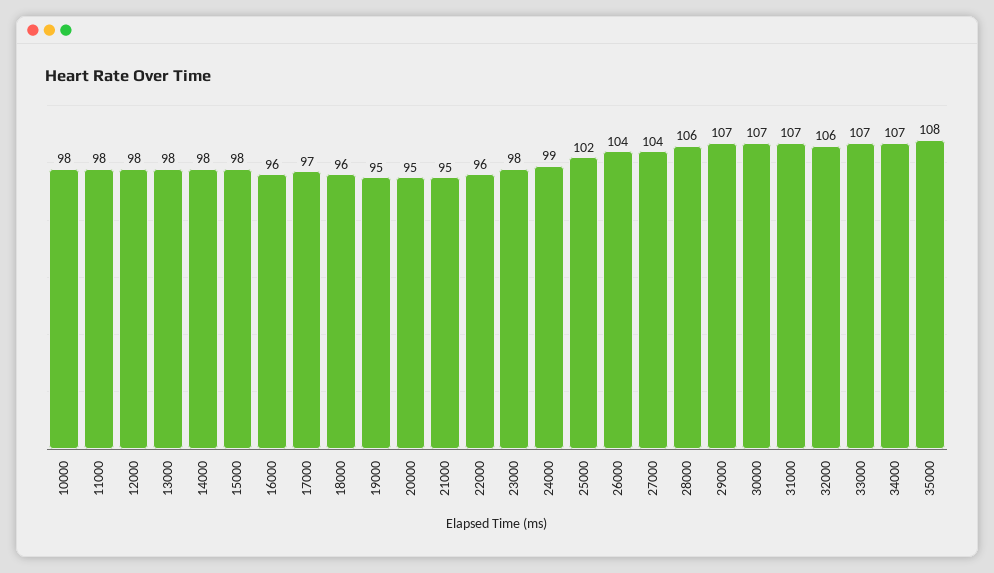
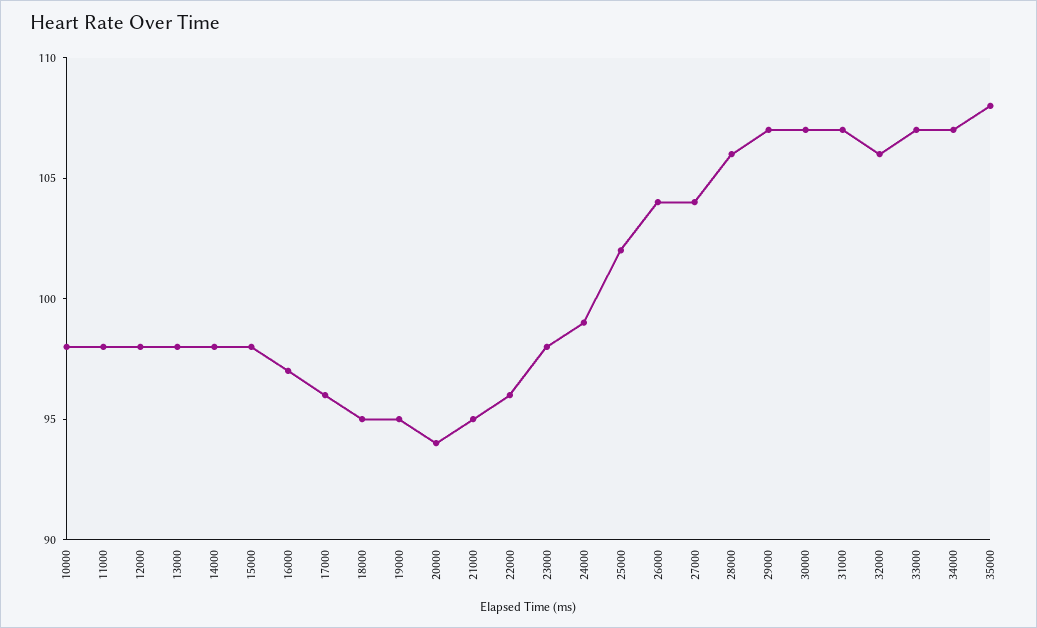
  {
    "10000": 98,
    "11000": 98,
    "12000": 98,
    "13000": 98,
    "14000": 98,
    "15000": 98,
-   "16000": 96,
+   "16000": 97,
-   "17000": 97,
+   "17000": 96,
-   "18000": 96,
+   "18000": 95,
    "19000": 95,
-   "20000": 95,
+   "20000": 94,
    "21000": 95,
    "22000": 96,
    "23000": 98,
    "24000": 99,
    "25000": 102,
    "26000": 104,
    "27000": 104,
    "28000": 106,
    "29000": 107,
    "30000": 107,
    "31000": 107,
    "32000": 106,
    "33000": 107,
    "34000": 107,
    "35000": 108
  }

